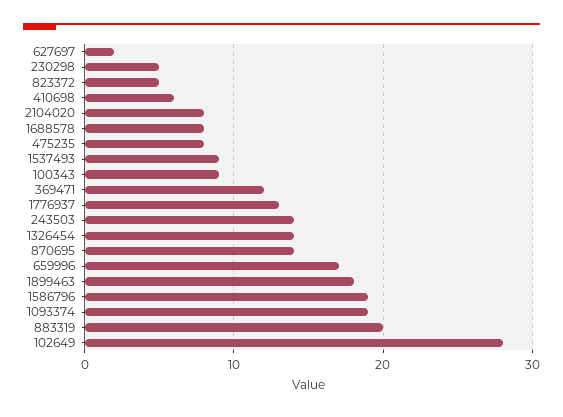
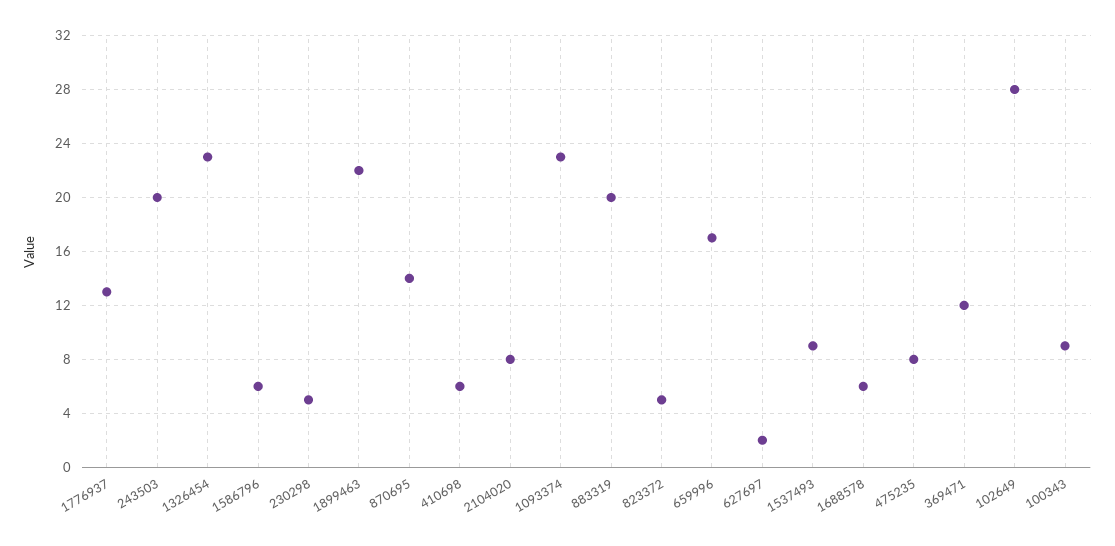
  {
    "627697": 2,
    "230298": 5,
    "823372": 5,
    "410698": 6,
    "2104020": 8,
-   "1688578": 8,
+   "1688578": 6,
    "475235": 8,
    "1537493": 9,
    "100343": 9,
    "369471": 12,
    "1776937": 13,
-   "243503": 14,
+   "243503": 20,
-   "1326454": 14,
+   "1326454": 23,
    "870695": 14,
    "659996": 17,
-   "1899463": 18,
+   "1899463": 22,
-   "1586796": 19,
+   "1586796": 6,
-   "1093374": 19,
+   "1093374": 23,
    "883319": 20,
    "102649": 28
  }

